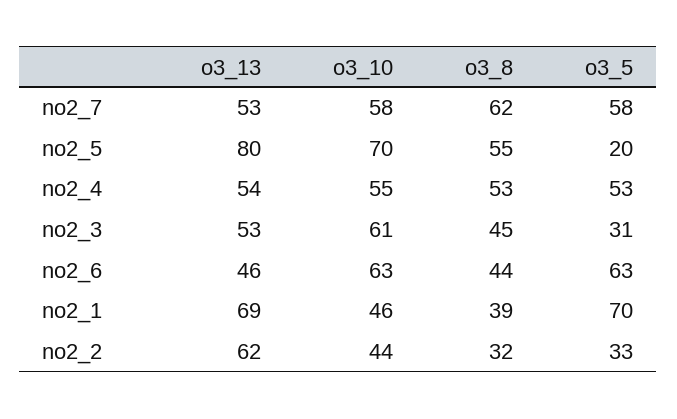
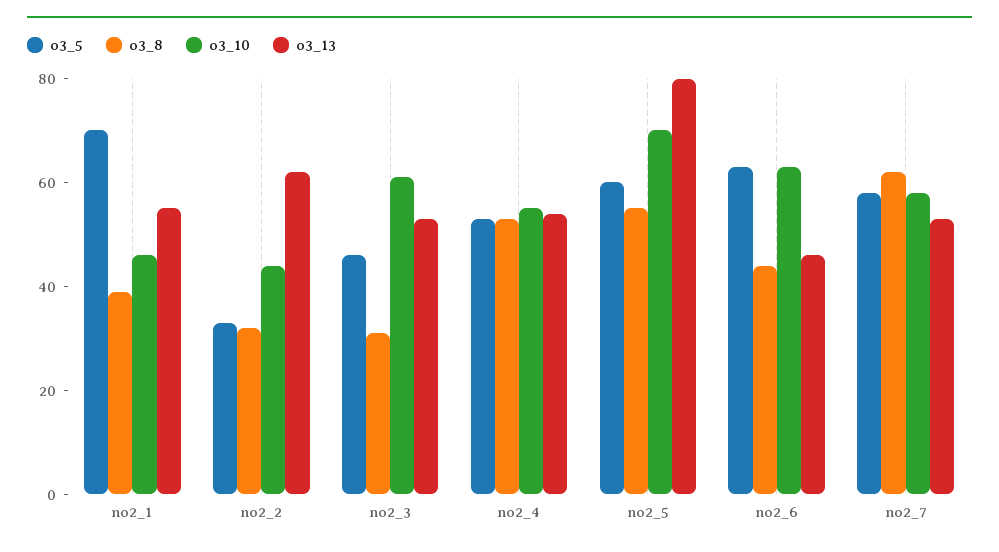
  {
    "o3_13": {
      "no2_7": 53,
      "no2_5": 80,
      "no2_4": 54,
      "no2_3": 53,
      "no2_6": 46,
-     "no2_1": 69,
+     "no2_1": 55,
      "no2_2": 62
    },
    "o3_10": {
      "no2_7": 58,
      "no2_5": 70,
      "no2_4": 55,
      "no2_3": 61,
      "no2_6": 63,
      "no2_1": 46,
      "no2_2": 44
    },
    "o3_8": {
      "no2_7": 62,
      "no2_5": 55,
      "no2_4": 53,
-     "no2_3": 45,
+     "no2_3": 30,
      "no2_6": 44,
      "no2_1": 39,
      "no2_2": 32
    },
    "o3_5": {
      "no2_7": 58,
-     "no2_5": 20,
+     "no2_5": 60,
      "no2_4": 53,
-     "no2_3": 31,
+     "no2_3": 45,
      "no2_6": 63,
      "no2_1": 70,
      "no2_2": 33
    }
  }

